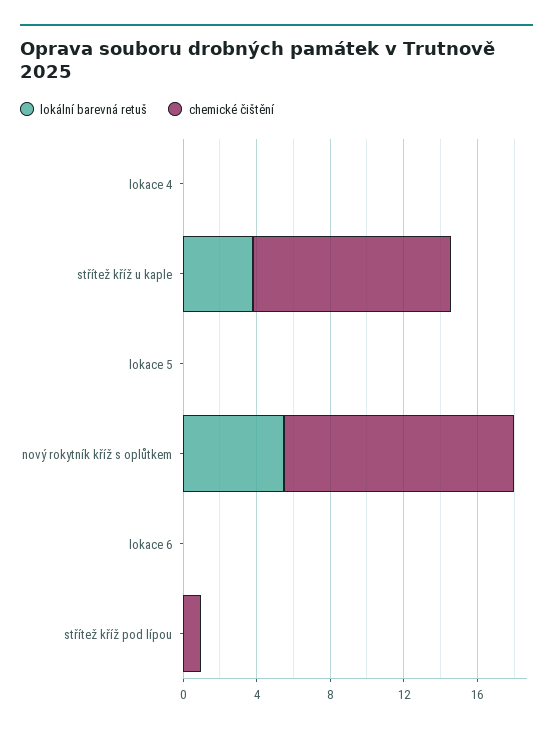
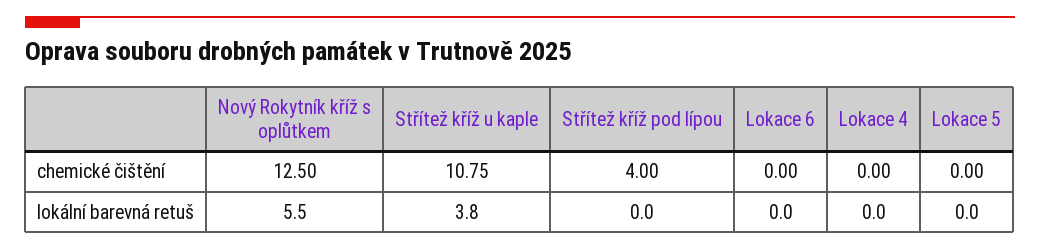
  {
    "lokální barevná retuš": {
      "lokace 4": 0,
      "střítež kříž u kaple": 3.8,
      "lokace 5": 0,
      "nový rokytník kříž s oplůtkem": 5.5,
      "lokace 6": 0,
      "střítež kříž pod lípou": 0
    },
    "chemické čištění": {
      "lokace 4": 0,
      "střítež kříž u kaple": 10.75,
      "lokace 5": 0,
      "nový rokytník kříž s oplůtkem": 12.5,
      "lokace 6": 0,
-     "střítež kříž pod lípou": 1
+     "střítež kříž pod lípou": 4
    }
  }

